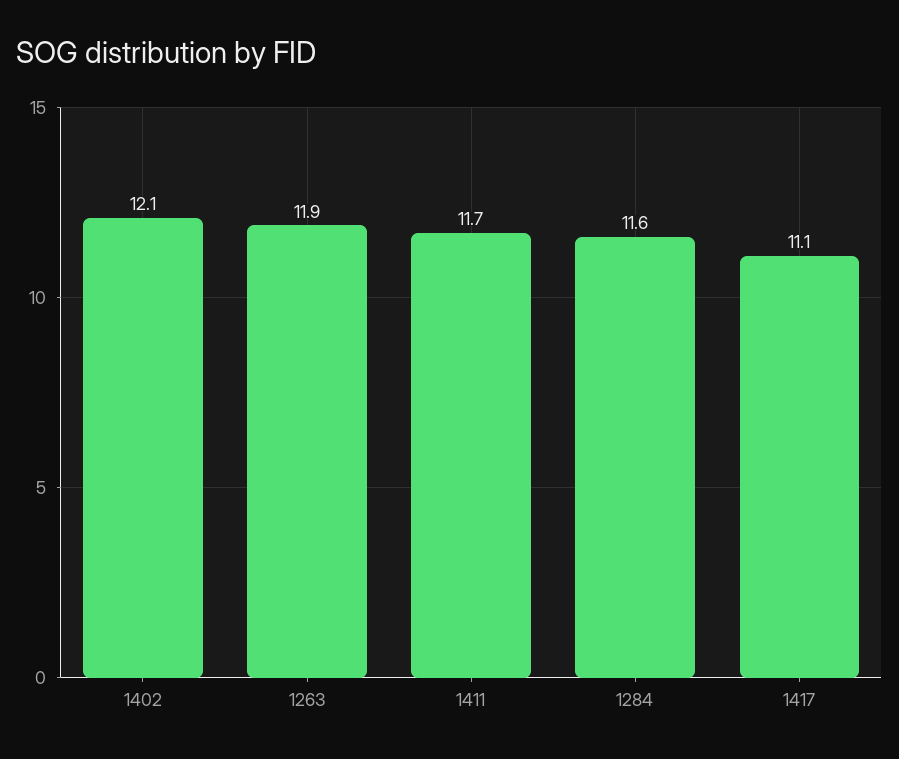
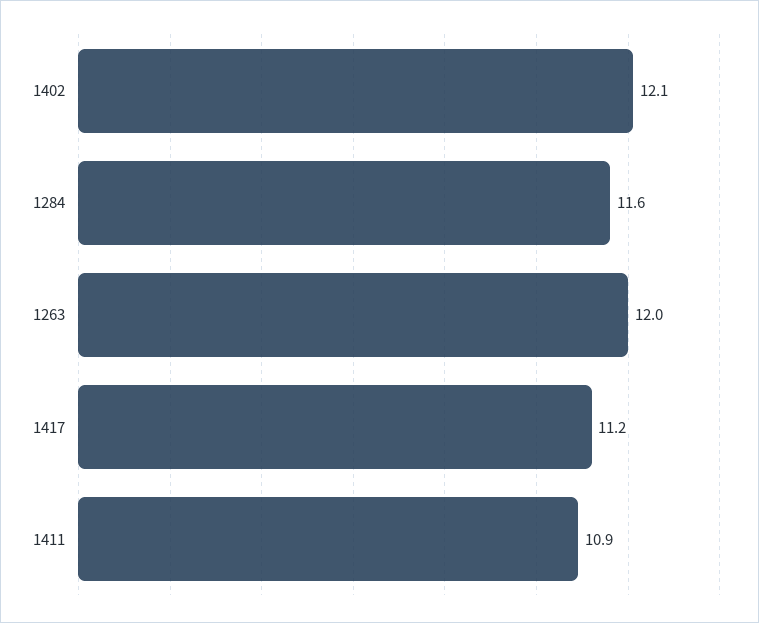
  {
    "1402": 12.1,
-   "1263": 11.9,
+   "1263": 12,
-   "1411": 11.7,
+   "1411": 10.9,
    "1284": 11.6,
-   "1417": 11.1
+   "1417": 11.2
  }

